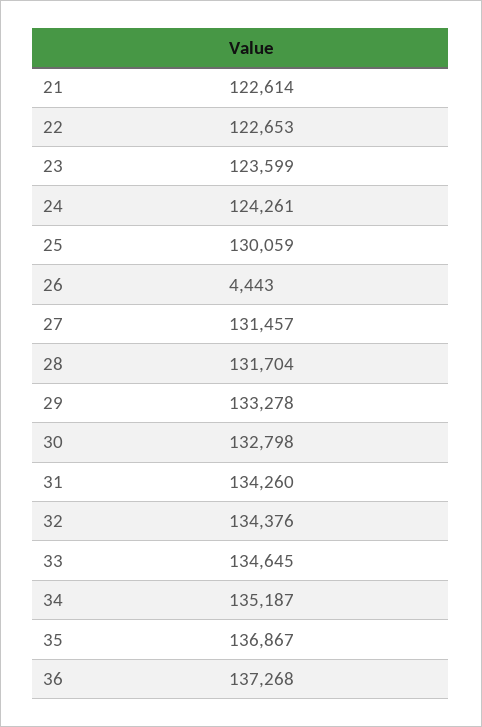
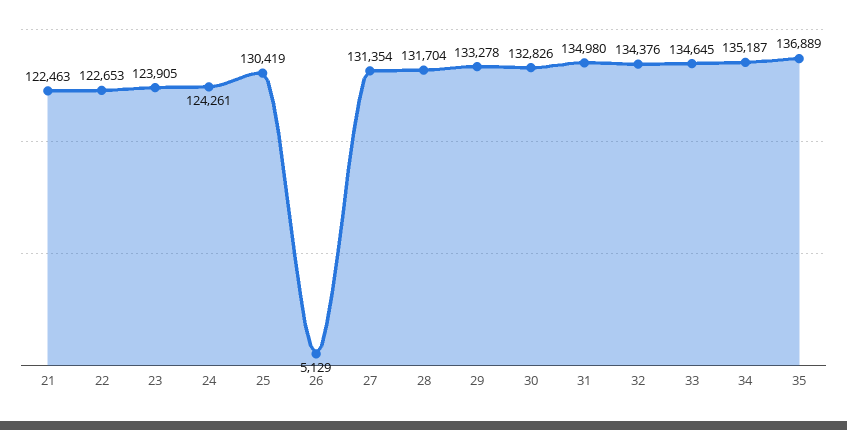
  {
-   "21": 122614,
+   "21": 122463,
    "22": 122653,
-   "23": 123599,
+   "23": 123905,
    "24": 124261,
-   "25": 130059,
+   "25": 130419,
-   "26": 4443,
+   "26": 5129,
-   "27": 131457,
+   "27": 131354,
    "28": 131704,
    "29": 133278,
-   "30": 132798,
+   "30": 132826,
-   "31": 134260,
+   "31": 134980,
    "32": 134376,
    "33": 134645,
    "34": 135187,
-   "35": 136867,
+   "35": 136889
-   "36": 137268
  }

